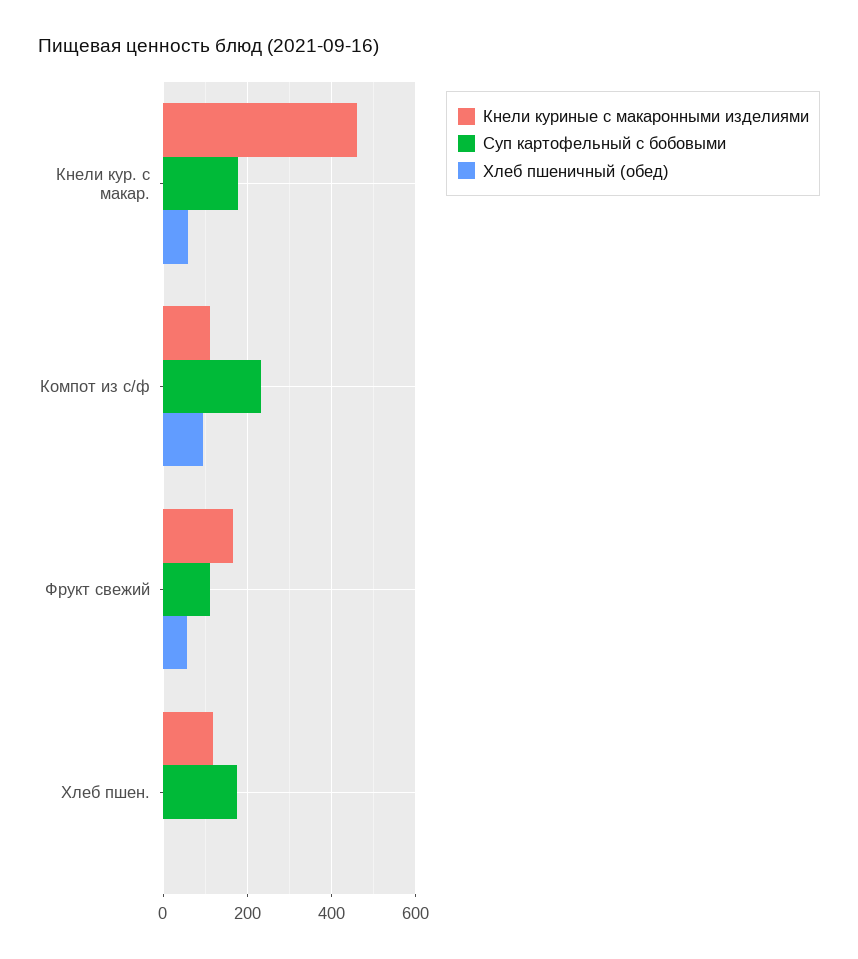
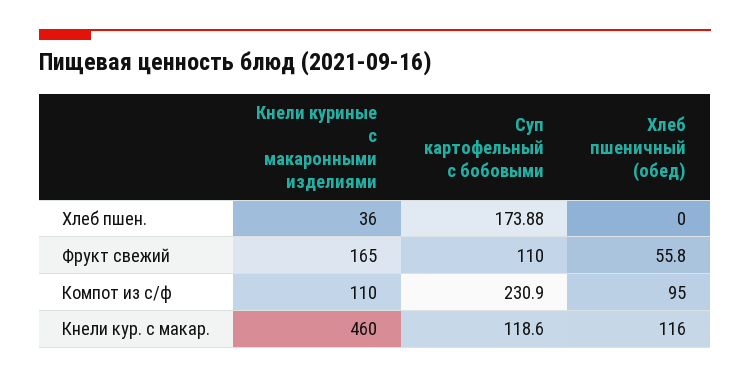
  {
    "Кнели куриные с макаронными изделиями": {
      "Кнели кур. с макар.": 460,
      "Компот из с/ф": 110,
      "Фрукт свежий": 165,
-     "Хлеб пшен.": 120
+     "Хлеб пшен.": 36
    },
    "Суп картофельный с бобовыми": {
-     "Кнели кур. с макар.": 180,
+     "Кнели кур. с макар.": 118.6,
      "Компот из с/ф": 230.9,
      "Фрукт свежий": 110,
      "Хлеб пшен.": 173.88
    },
    "Хлеб пшеничный (обед)": {
-     "Кнели кур. с макар.": 60,
+     "Кнели кур. с макар.": 116,
      "Компот из с/ф": 95,
      "Фрукт свежий": 55.8,
      "Хлеб пшен.": 0
    }
  }

